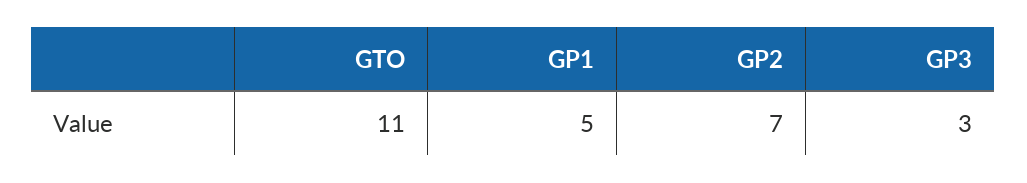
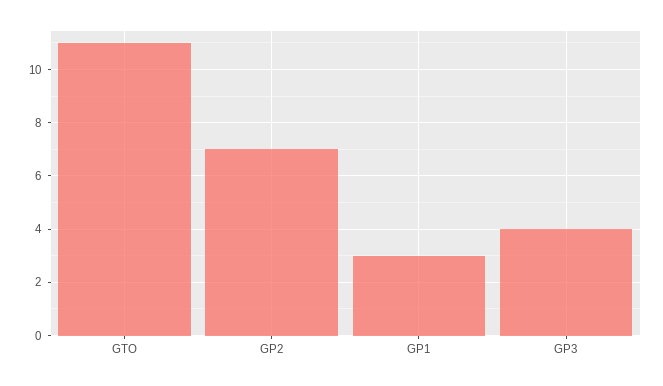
  {
    "GTO": 11,
-   "GP1": 5,
+   "GP1": 3,
    "GP2": 7,
-   "GP3": 3
+   "GP3": 4
  }

